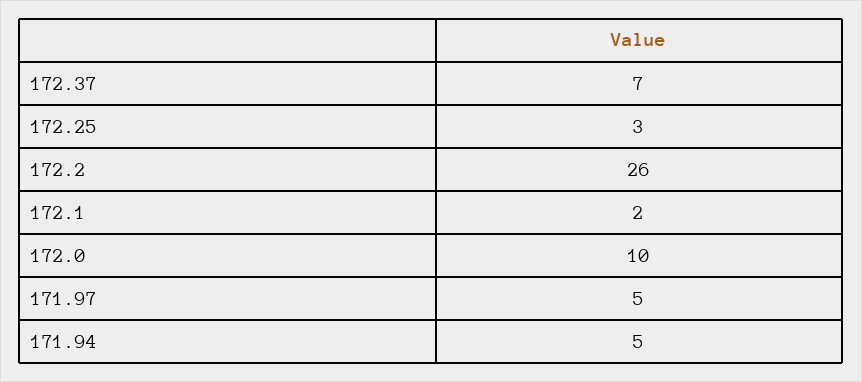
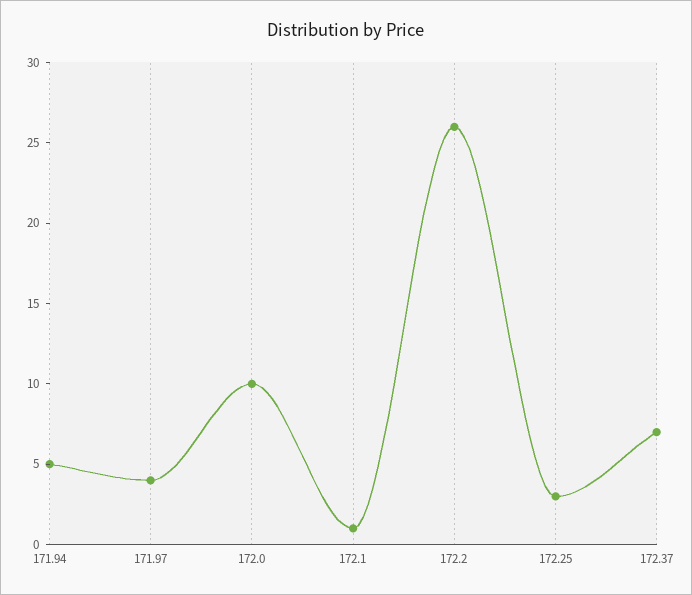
  {
    "172.37": 7,
    "172.25": 3,
    "172.2": 26,
-   "172.1": 2,
+   "172.1": 1,
    "172.0": 10,
-   "171.97": 5,
+   "171.97": 4,
    "171.94": 5
  }

